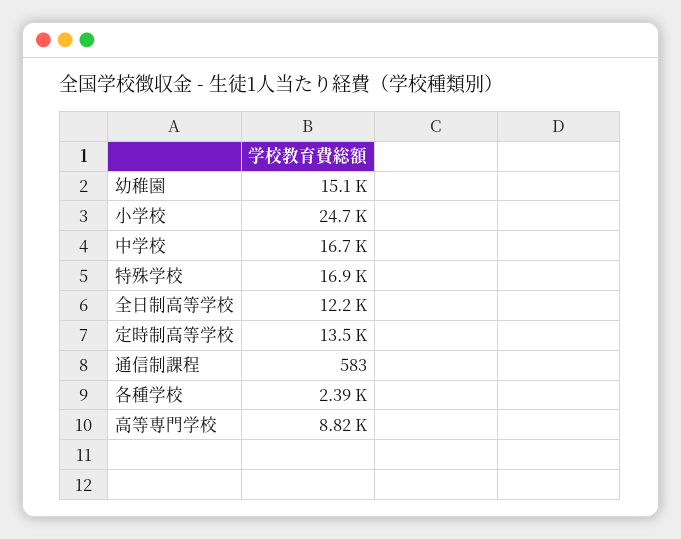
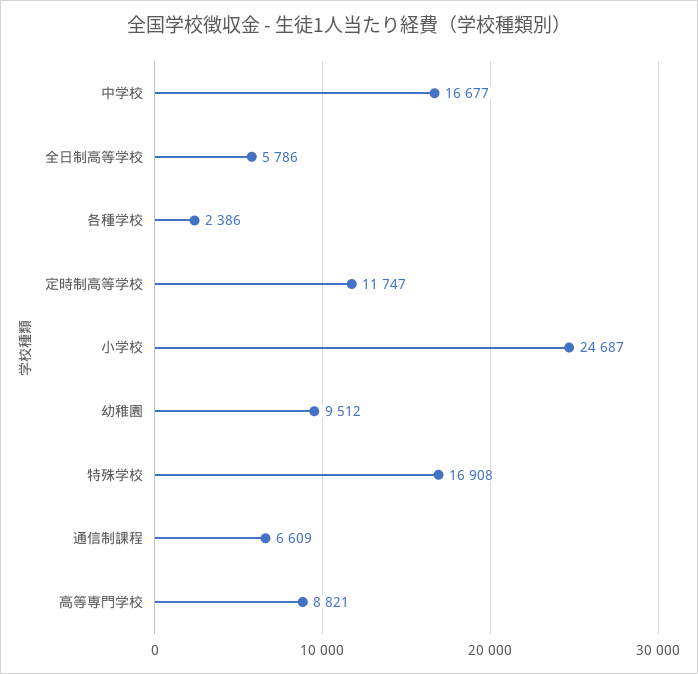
  {
-   "幼稚園": 15100,
+   "幼稚園": 9512,
    "小学校": 24687,
    "中学校": 16677,
    "特殊学校": 16908,
-   "全日制高等学校": 12200,
+   "全日制高等学校": 5786,
-   "定時制高等学校": 13500,
+   "定時制高等学校": 11747,
-   "通信制課程": 583,
+   "通信制課程": 6609,
    "各種学校": 2386,
    "高等専門学校": 8821
  }

